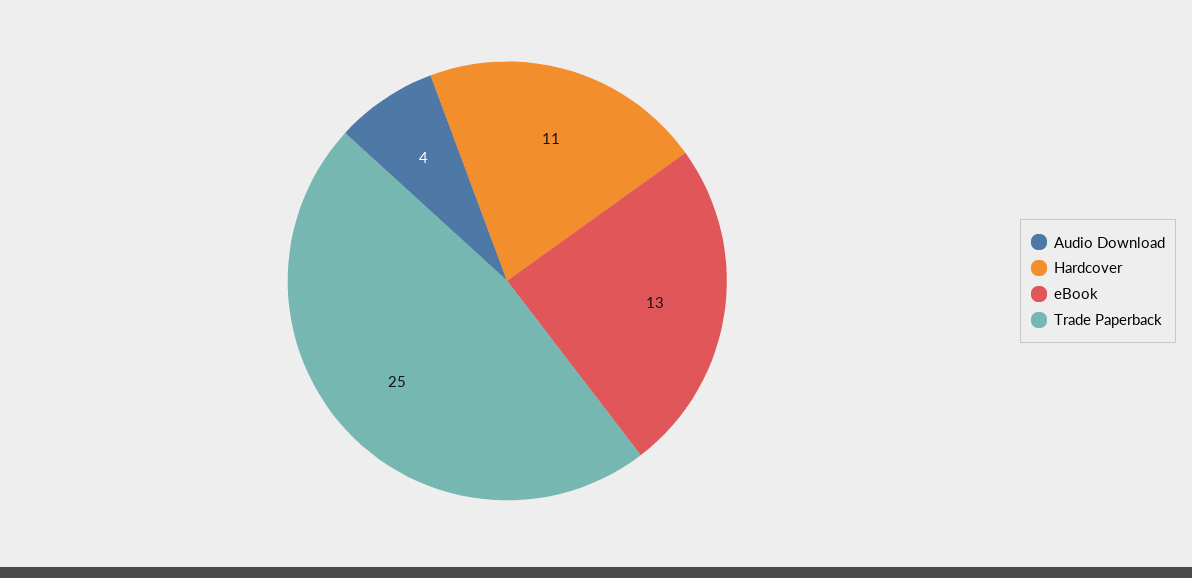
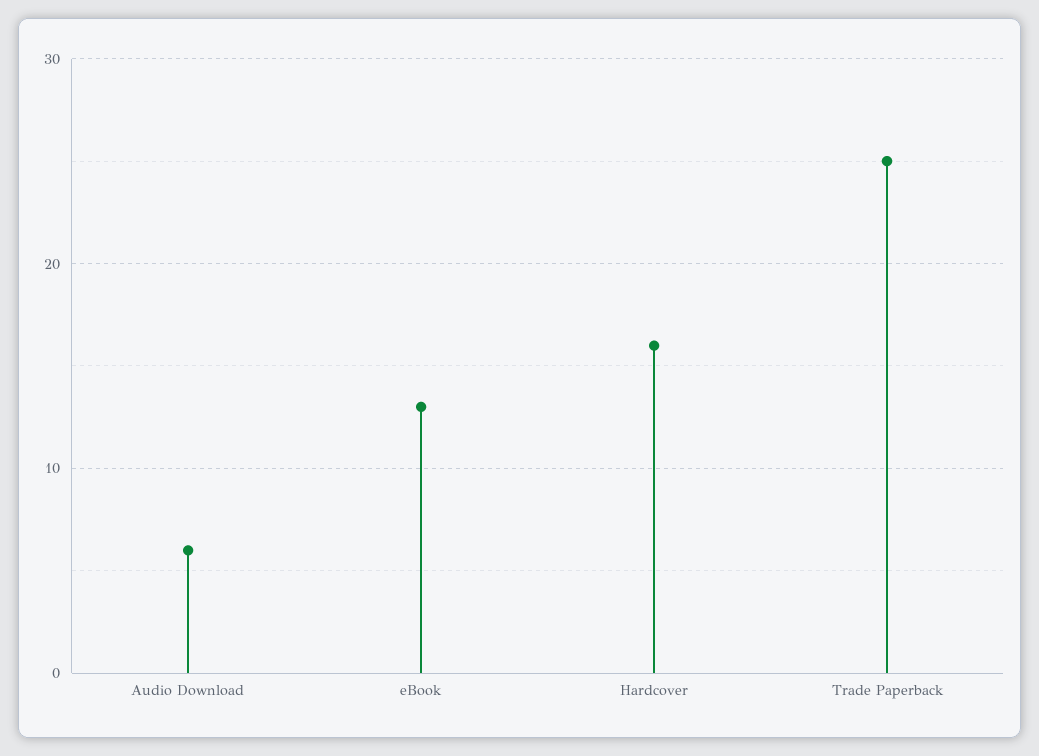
  {
-   "Audio Download": 4,
+   "Audio Download": 6,
-   "Hardcover": 11,
+   "Hardcover": 16,
    "eBook": 13,
    "Trade Paperback": 25
  }

